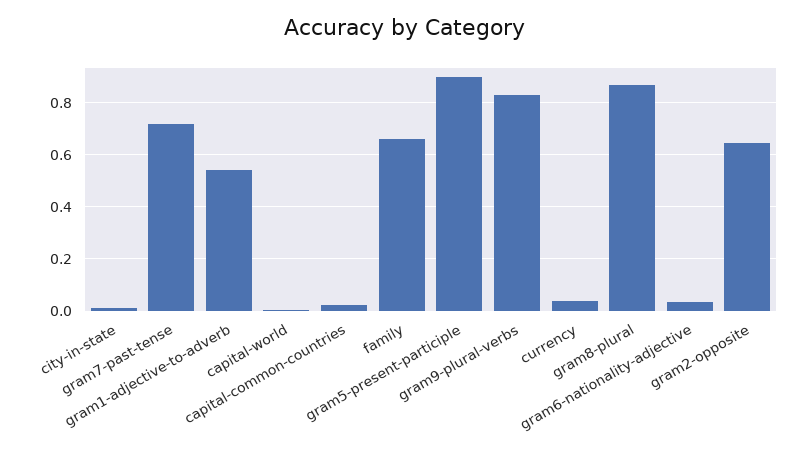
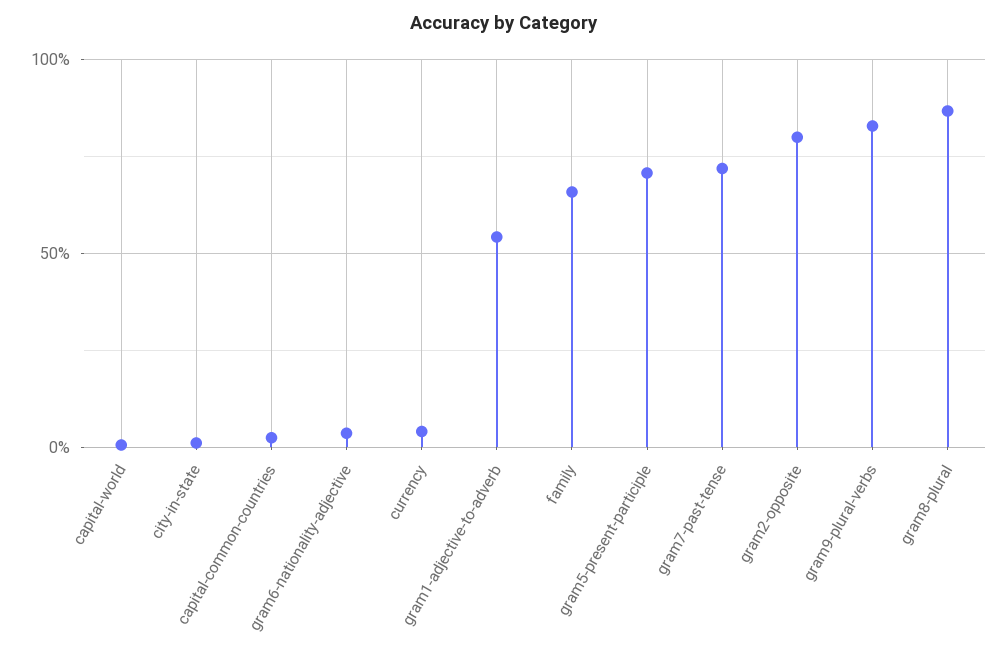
  {
    "city-in-state": 0,
    "gram7-past-tense": 0.725,
    "gram1-adjective-to-adverb": 0.55,
    "capital-world": 0,
    "capital-common-countries": 0.025,
    "family": 0.65,
-   "gram5-present-participle": 0.9,
+   "gram5-present-participle": 0.7,
    "gram9-plural-verbs": 0.825,
    "currency": 0.05,
    "gram8-plural": 0.875,
    "gram6-nationality-adjective": 0.025,
-   "gram2-opposite": 0.65
+   "gram2-opposite": 0.8
  }

